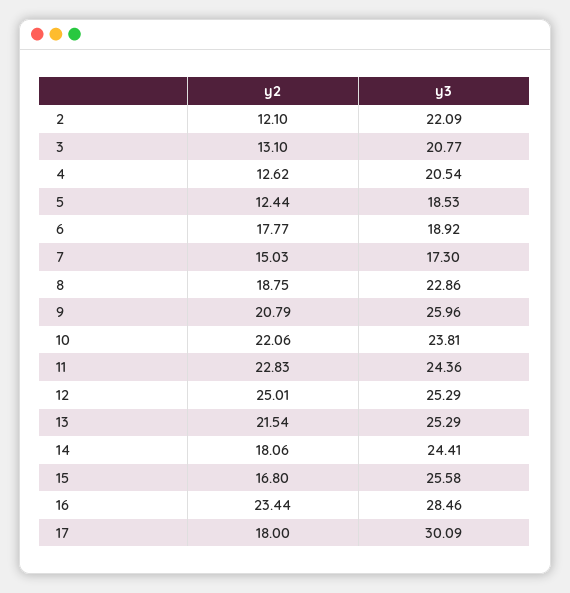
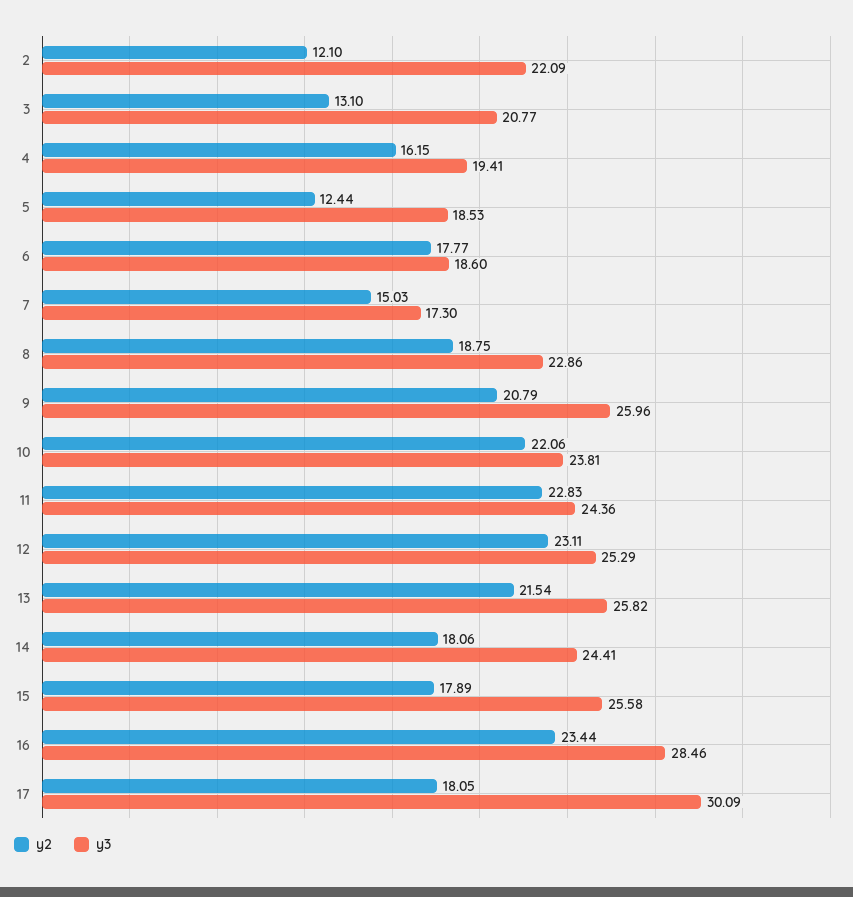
  {
    "y2": {
      "2": 12.1,
      "3": 13.1,
-     "4": 12.62,
+     "4": 16.15,
      "5": 12.44,
      "6": 17.77,
      "7": 15.03,
      "8": 18.75,
      "9": 20.79,
      "10": 22.06,
      "11": 22.83,
-     "12": 25.01,
+     "12": 23.11,
      "13": 21.54,
      "14": 18.06,
-     "15": 16.8,
+     "15": 17.89,
      "16": 23.44,
-     "17": 18
+     "17": 18.05
    },
    "y3": {
      "2": 22.09,
      "3": 20.77,
-     "4": 20.54,
+     "4": 19.41,
      "5": 18.53,
-     "6": 18.92,
+     "6": 18.6,
      "7": 17.3,
      "8": 22.86,
      "9": 25.96,
      "10": 23.81,
      "11": 24.36,
      "12": 25.29,
-     "13": 25.29,
+     "13": 25.82,
      "14": 24.41,
      "15": 25.58,
      "16": 28.46,
      "17": 30.09
    }
  }

